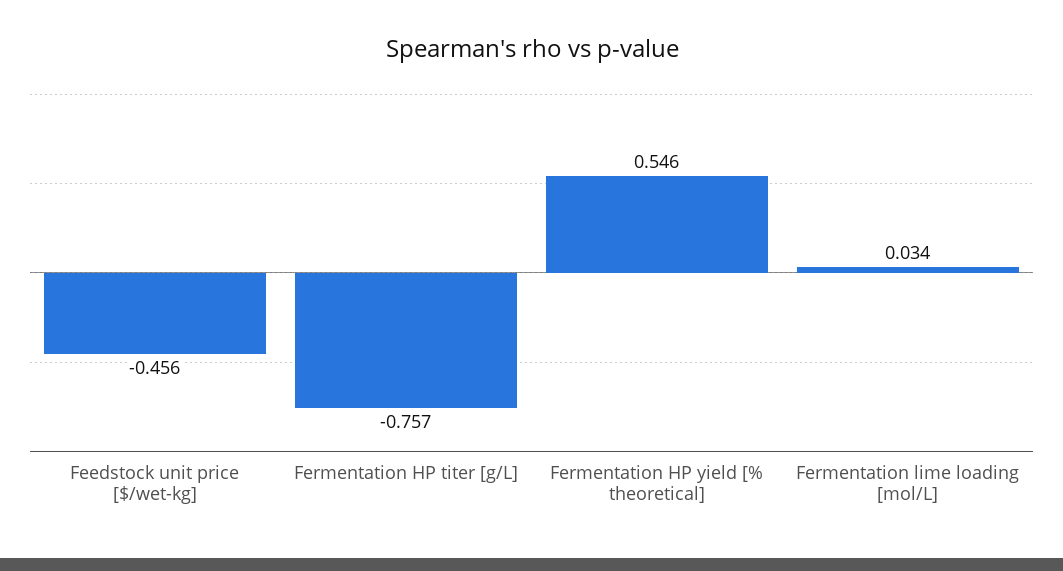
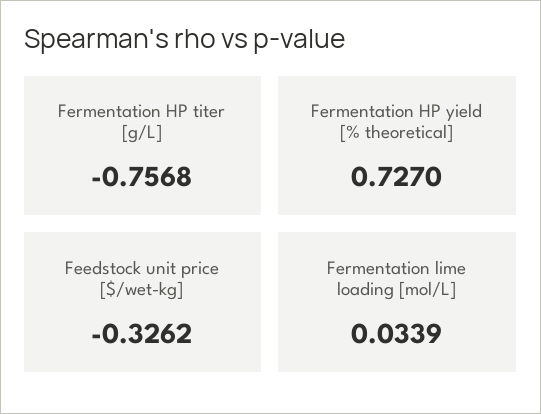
  {
-   "Feedstock unit price [$/wet-kg]": -0.456,
+   "Feedstock unit price [$/wet-kg]": -0.3262,
    "Fermentation HP titer [g/L]": -0.7568,
-   "Fermentation HP yield [% theoretical]": 0.546,
+   "Fermentation HP yield [% theoretical]": 0.727,
    "Fermentation lime loading [mol/L]": 0.0339
  }

